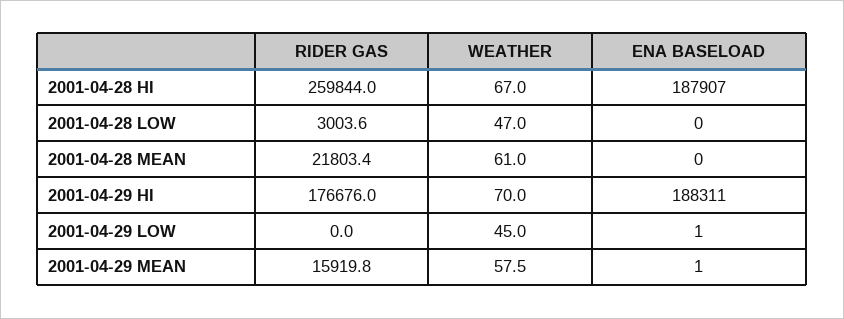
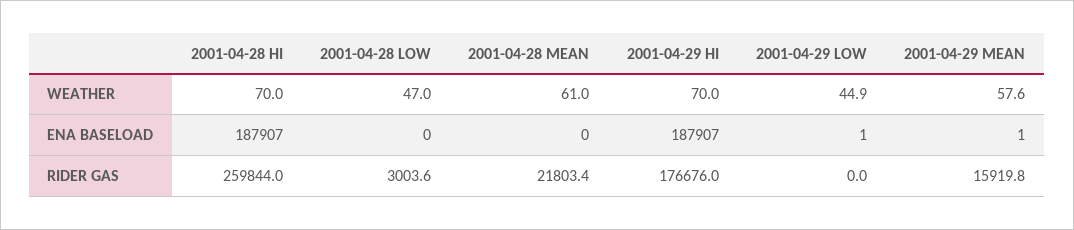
  {
    "RIDER GAS": {
      "2001-04-28 HI": 259844,
      "2001-04-28 LOW": 3003.6,
      "2001-04-28 MEAN": 21803.4,
      "2001-04-29 HI": 176676,
      "2001-04-29 LOW": 0,
      "2001-04-29 MEAN": 15919.8
    },
    "WEATHER": {
-     "2001-04-28 HI": 67,
+     "2001-04-28 HI": 70,
      "2001-04-28 LOW": 47,
      "2001-04-28 MEAN": 61,
      "2001-04-29 HI": 70,
-     "2001-04-29 LOW": 45,
+     "2001-04-29 LOW": 44.9,
-     "2001-04-29 MEAN": 57.5
+     "2001-04-29 MEAN": 57.6
    },
    "ENA BASELOAD": {
      "2001-04-28 HI": 187907,
      "2001-04-28 LOW": 0,
      "2001-04-28 MEAN": 0,
-     "2001-04-29 HI": 188311,
+     "2001-04-29 HI": 187907,
      "2001-04-29 LOW": 1,
      "2001-04-29 MEAN": 1
    }
  }

